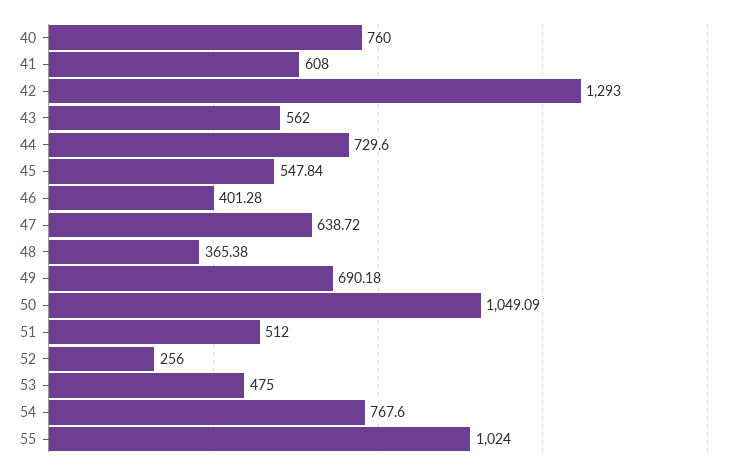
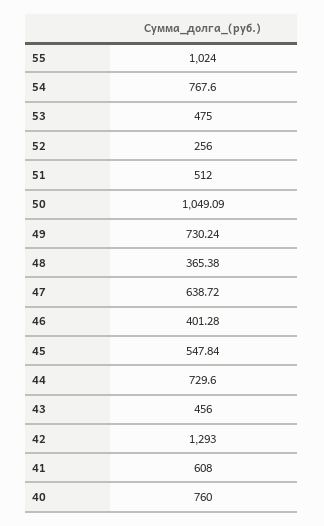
  {
    "40": 760,
    "41": 608,
    "42": 1293,
-   "43": 562,
+   "43": 456,
    "44": 729.6,
    "45": 547.84,
    "46": 401.28,
    "47": 638.72,
    "48": 365.38,
-   "49": 690.18,
+   "49": 730.24,
    "50": 1049.09,
    "51": 512,
    "52": 256,
    "53": 475,
    "54": 767.6,
    "55": 1024
  }

